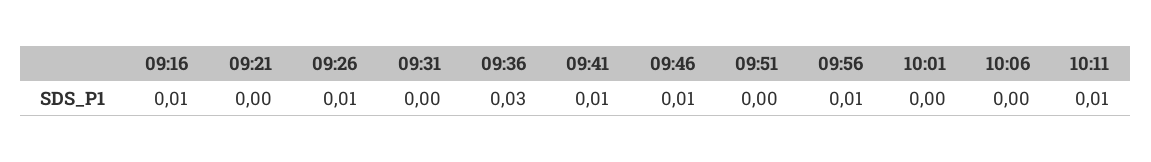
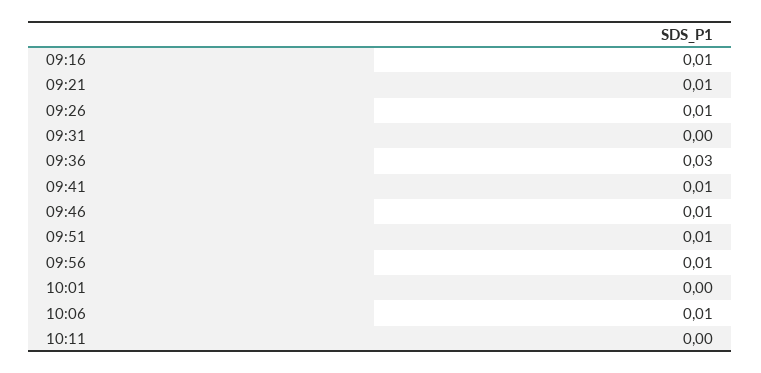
  {
    "09:16": 0.01,
-   "09:21": 0,
+   "09:21": 0.01,
    "09:26": 0.01,
    "09:31": 0,
    "09:36": 0.03,
    "09:41": 0.01,
    "09:46": 0.01,
-   "09:51": 0,
+   "09:51": 0.01,
    "09:56": 0.01,
    "10:01": 0,
-   "10:06": 0,
+   "10:06": 0.01,
-   "10:11": 0.01
+   "10:11": 0
  }

